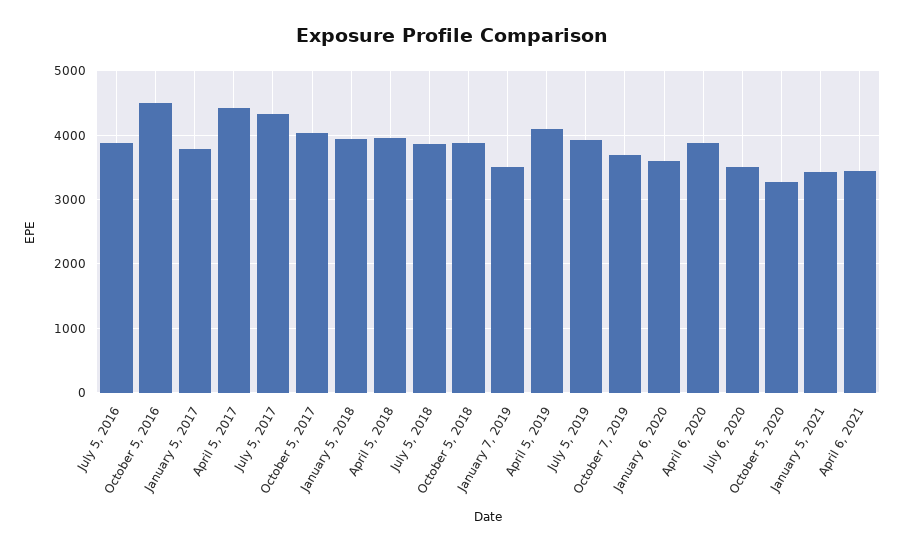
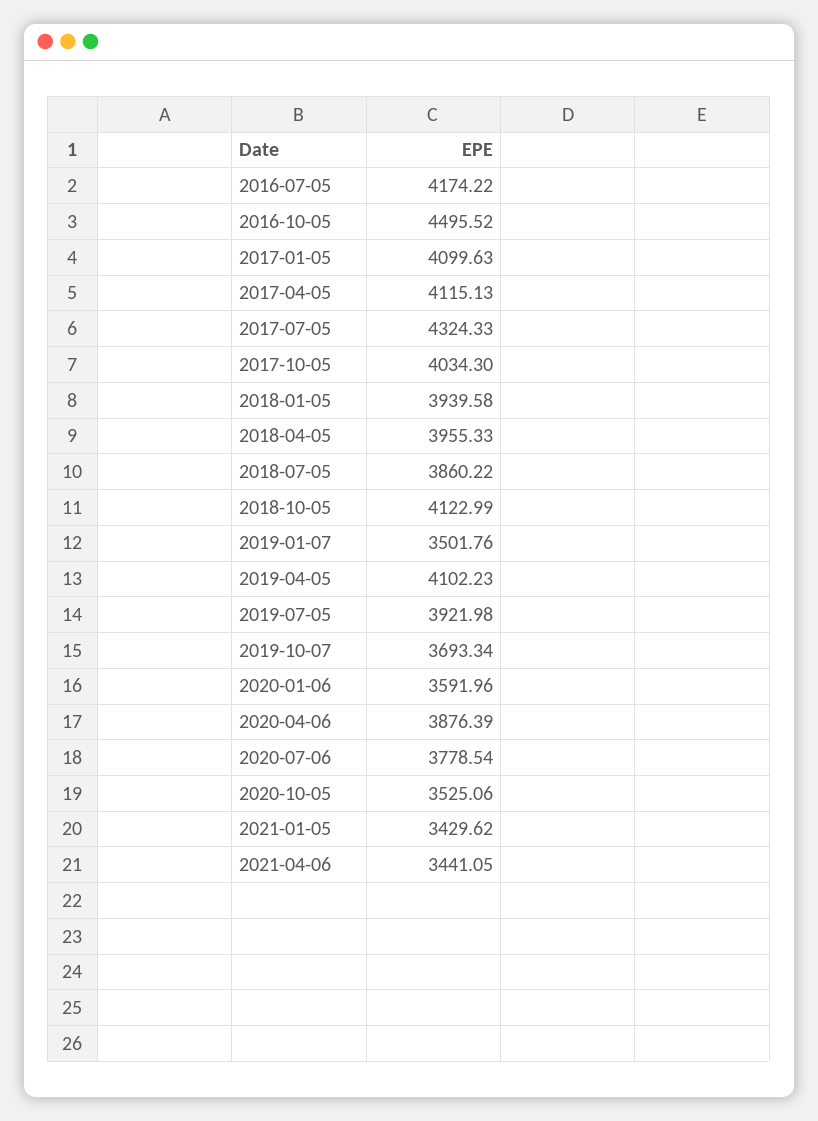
  {
-   "July 5, 2016": 3900,
+   "July 5, 2016": 4174.22,
    "October 5, 2016": 4495.52,
-   "January 5, 2017": 3800,
+   "January 5, 2017": 4099.63,
-   "April 5, 2017": 4400,
+   "April 5, 2017": 4115.13,
    "July 5, 2017": 4324.33,
    "October 5, 2017": 4034.3,
    "January 5, 2018": 3939.58,
    "April 5, 2018": 3955.33,
    "July 5, 2018": 3860.22,
-   "October 5, 2018": 3900,
+   "October 5, 2018": 4122.99,
    "January 7, 2019": 3501.76,
    "April 5, 2019": 4102.23,
    "July 5, 2019": 3921.98,
    "October 7, 2019": 3693.34,
    "January 6, 2020": 3591.96,
    "April 6, 2020": 3876.39,
-   "July 6, 2020": 3500,
+   "July 6, 2020": 3778.54,
-   "October 5, 2020": 3300,
+   "October 5, 2020": 3525.06,
    "January 5, 2021": 3429.62,
    "April 6, 2021": 3441.05
  }

